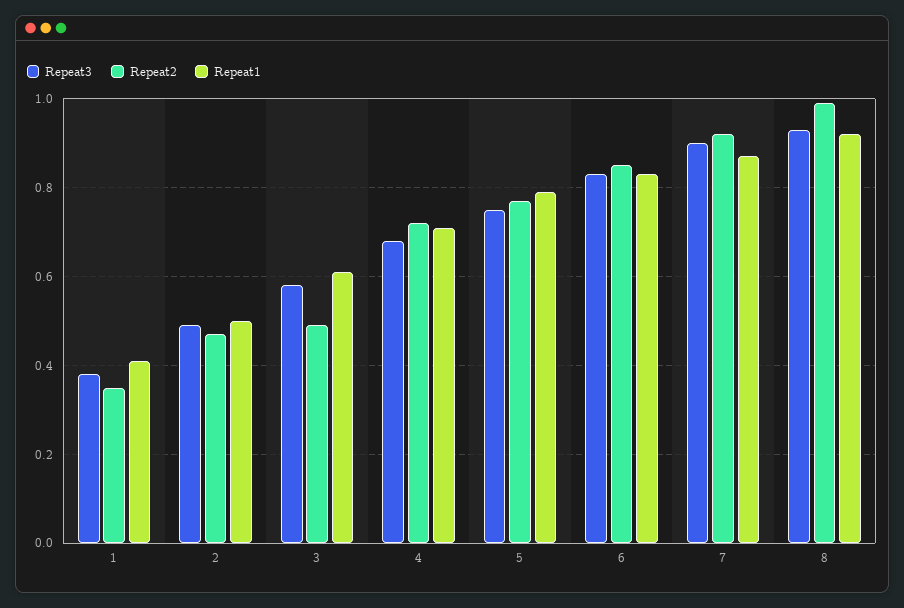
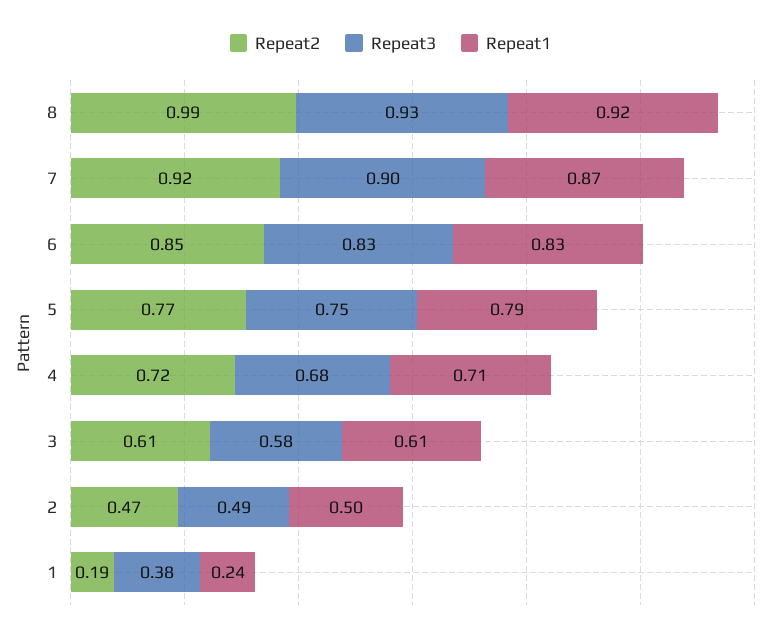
  {
    "Repeat3": {
      "1": 0.38,
      "2": 0.49,
      "3": 0.58,
      "4": 0.68,
      "5": 0.75,
      "6": 0.83,
      "7": 0.9,
      "8": 0.93
    },
    "Repeat2": {
-     "1": 0.35,
+     "1": 0.19,
      "2": 0.47,
-     "3": 0.5,
+     "3": 0.61,
      "4": 0.72,
      "5": 0.77,
      "6": 0.85,
      "7": 0.92,
      "8": 0.99
    },
    "Repeat1": {
-     "1": 0.4,
+     "1": 0.24,
      "2": 0.5,
      "3": 0.61,
      "4": 0.71,
      "5": 0.79,
      "6": 0.83,
      "7": 0.87,
      "8": 0.92
    }
  }

